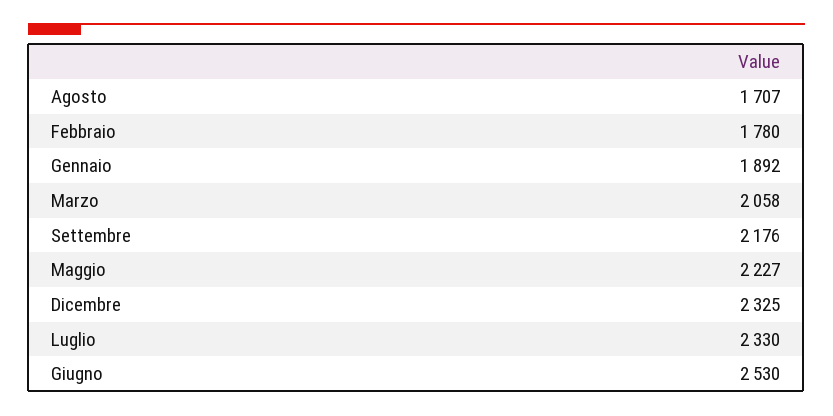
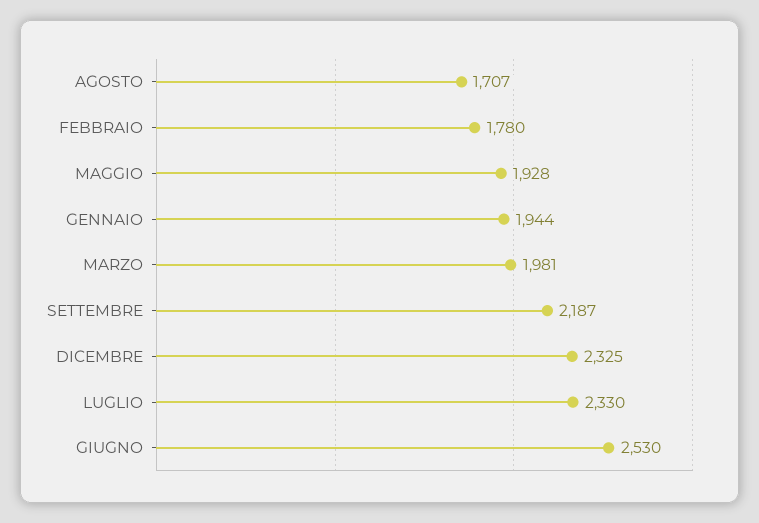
  {
    "Agosto": 1707,
    "Febbraio": 1780,
-   "Gennaio": 1892,
+   "Gennaio": 1944,
-   "Marzo": 2058,
+   "Marzo": 1981,
-   "Settembre": 2176,
+   "Settembre": 2187,
-   "Maggio": 2227,
+   "Maggio": 1928,
    "Dicembre": 2325,
    "Luglio": 2330,
    "Giugno": 2530
  }

